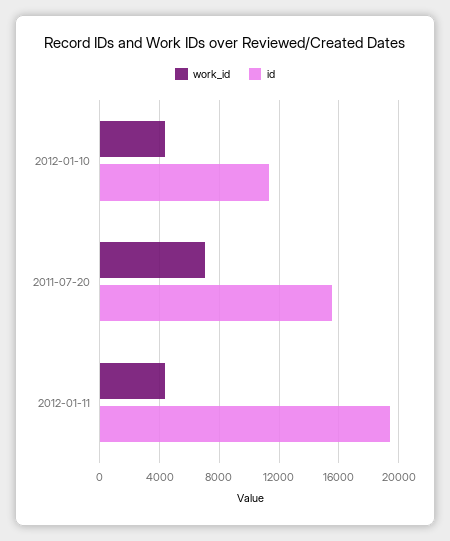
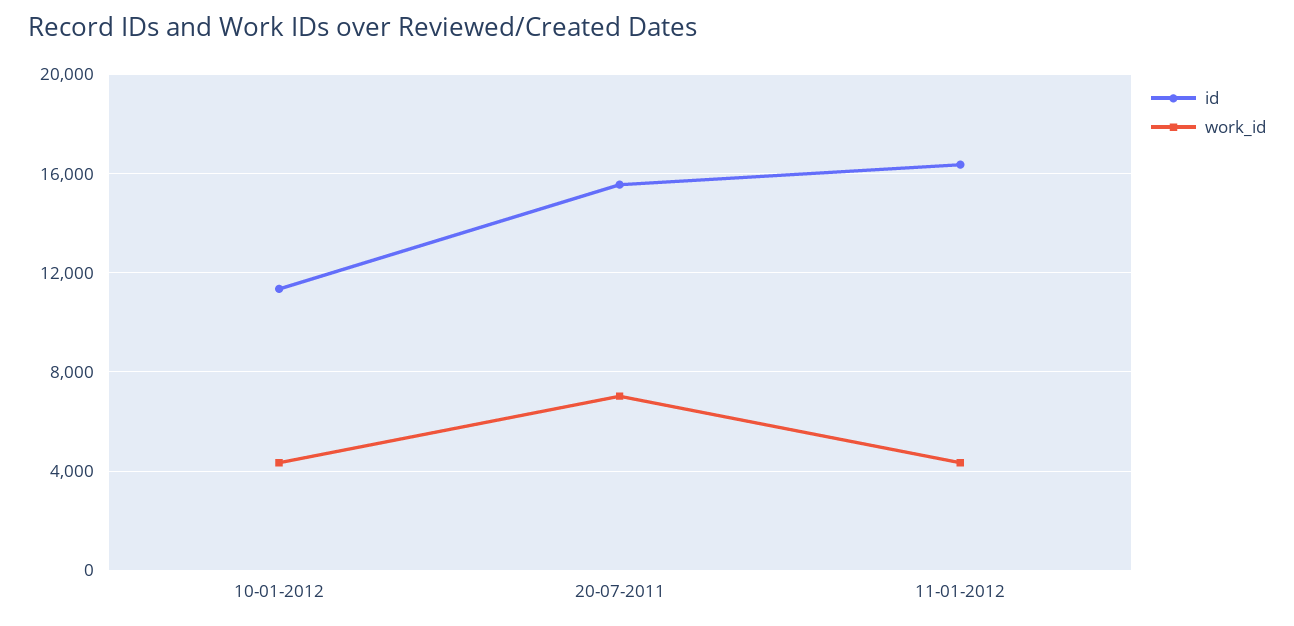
  {
    "work_id": {
      "2012-01-10": 4500,
      "2011-07-20": 7000,
      "2012-01-11": 4500
    },
    "id": {
      "2012-01-10": 11500,
      "2011-07-20": 15500,
-     "2012-01-11": 19500
+     "2012-01-11": 16500
    }
  }

